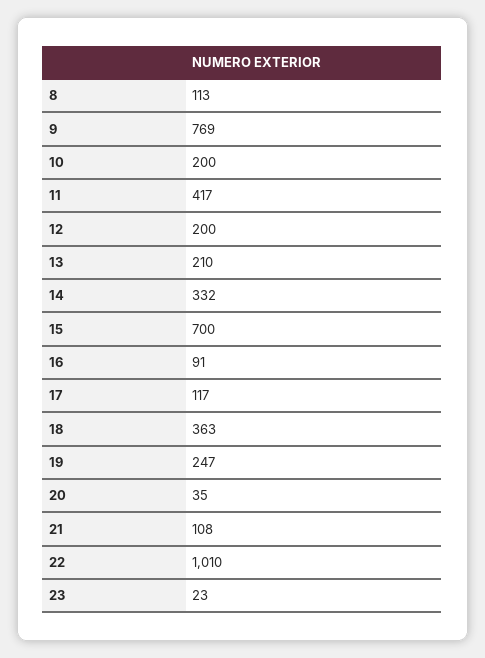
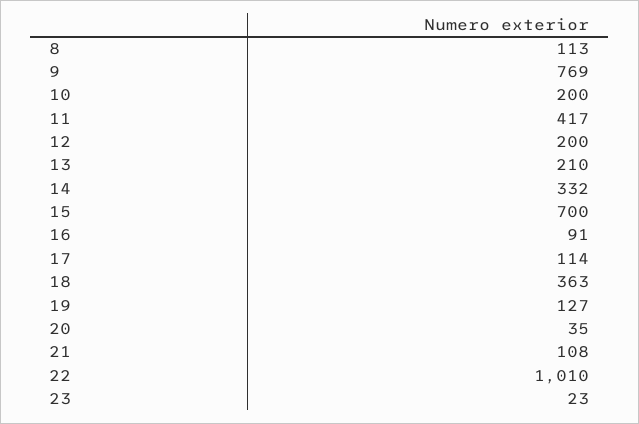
  {
    "8": 113,
    "9": 769,
    "10": 200,
    "11": 417,
    "12": 200,
    "13": 210,
    "14": 332,
    "15": 700,
    "16": 91,
-   "17": 117,
+   "17": 114,
    "18": 363,
-   "19": 247,
+   "19": 127,
    "20": 35,
    "21": 108,
    "22": 1010,
    "23": 23
  }

